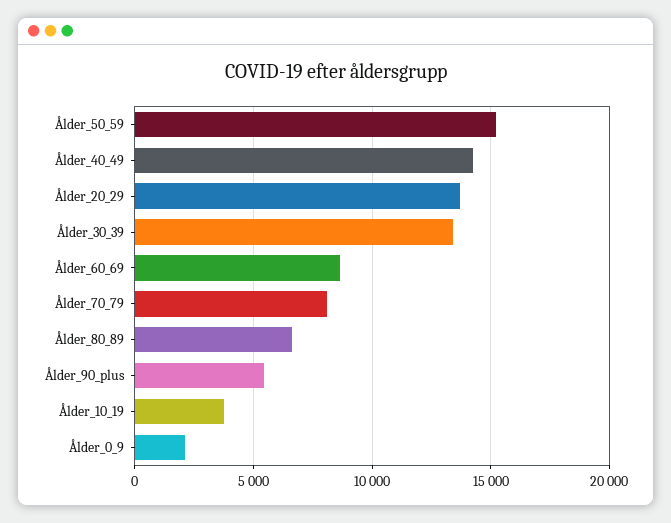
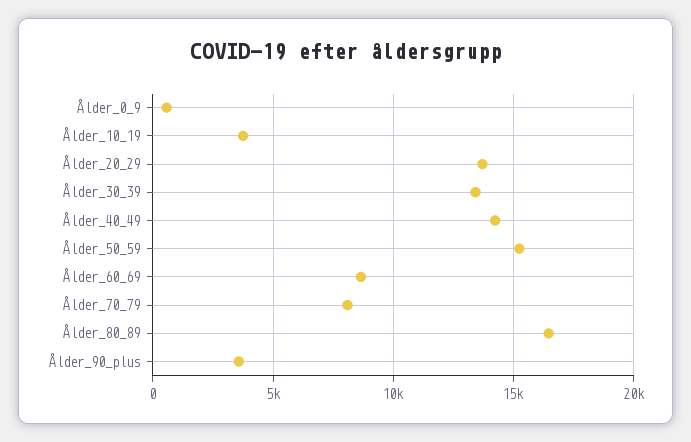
  {
    "Ålder_50_59": 15000,
    "Ålder_40_49": 14000,
    "Ålder_20_29": 13500,
    "Ålder_30_39": 13500,
    "Ålder_60_69": 8500,
    "Ålder_70_79": 8000,
-   "Ålder_80_89": 6500,
+   "Ålder_80_89": 16500,
-   "Ålder_90_plus": 5500,
+   "Ålder_90_plus": 3500,
    "Ålder_10_19": 4000,
-   "Ålder_0_9": 2000
+   "Ålder_0_9": 500
  }

